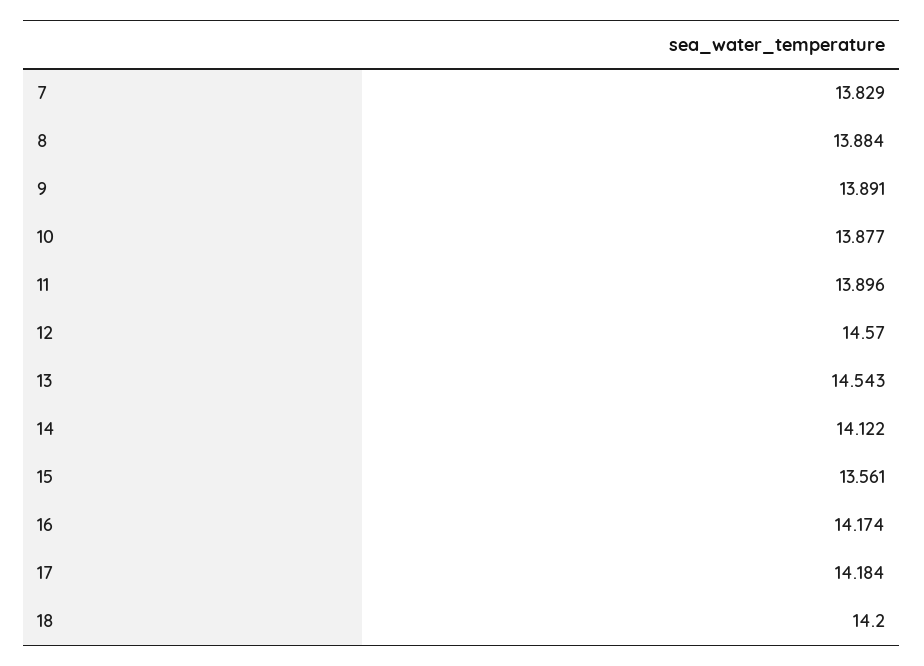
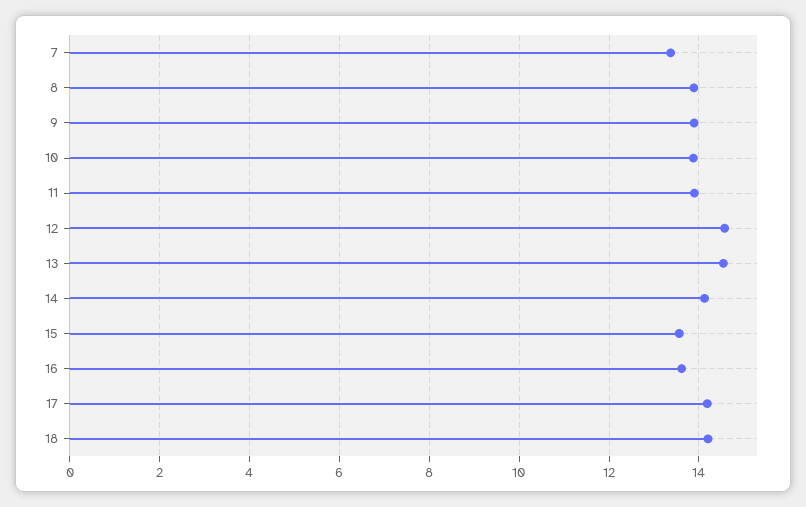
  {
-   "7": 13.829,
+   "7": 13.4,
    "8": 13.884,
    "9": 13.891,
    "10": 13.877,
    "11": 13.896,
    "12": 14.57,
    "13": 14.543,
    "14": 14.122,
    "15": 13.561,
-   "16": 14.174,
+   "16": 13.6,
    "17": 14.184,
    "18": 14.2
  }

